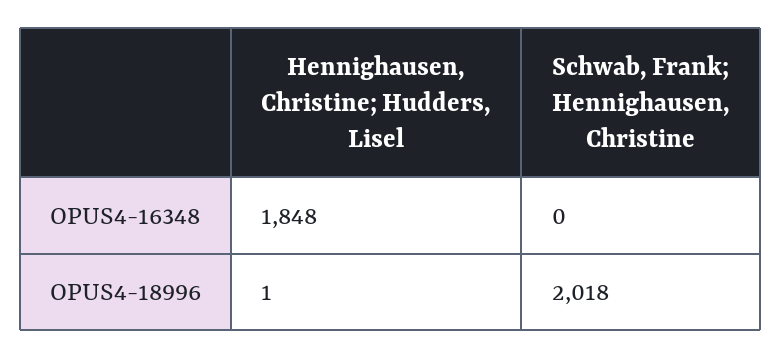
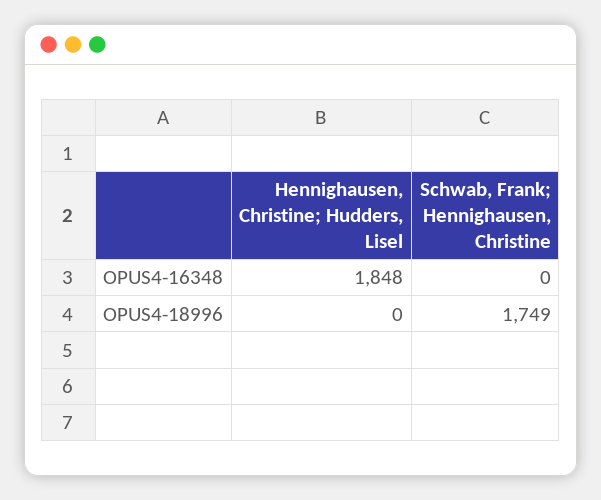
  {
    "Hennighausen, Christine; Hudders, Lisel": {
      "OPUS4-16348": 1848,
-     "OPUS4-18996": 1
+     "OPUS4-18996": 0
    },
    "Schwab, Frank; Hennighausen, Christine": {
      "OPUS4-16348": 0,
-     "OPUS4-18996": 2018
+     "OPUS4-18996": 1749
    }
  }

